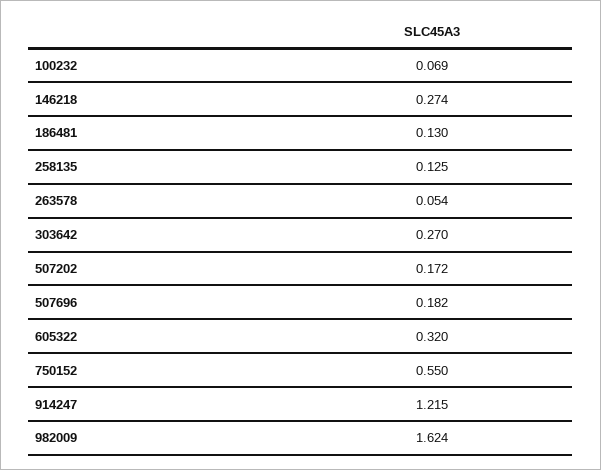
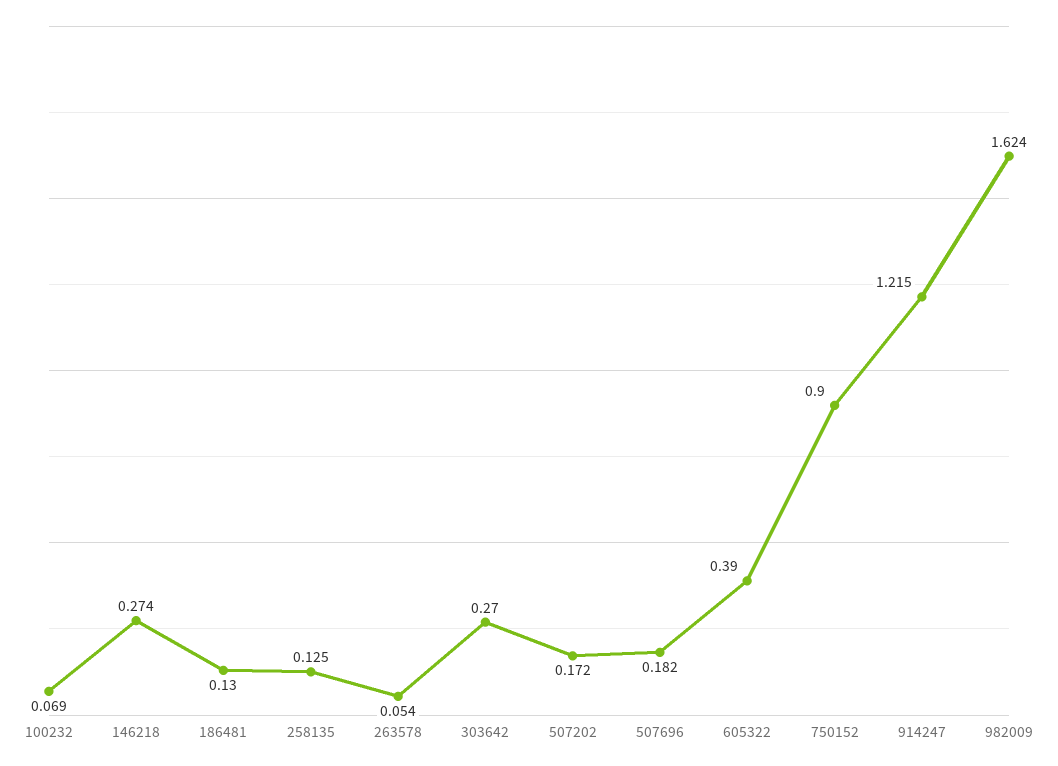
  {
    "100232": 0.069,
    "146218": 0.274,
    "186481": 0.13,
    "258135": 0.125,
    "263578": 0.054,
    "303642": 0.27,
    "507202": 0.172,
    "507696": 0.182,
-   "605322": 0.32,
+   "605322": 0.39,
-   "750152": 0.55,
+   "750152": 0.9,
    "914247": 1.215,
    "982009": 1.624
  }

